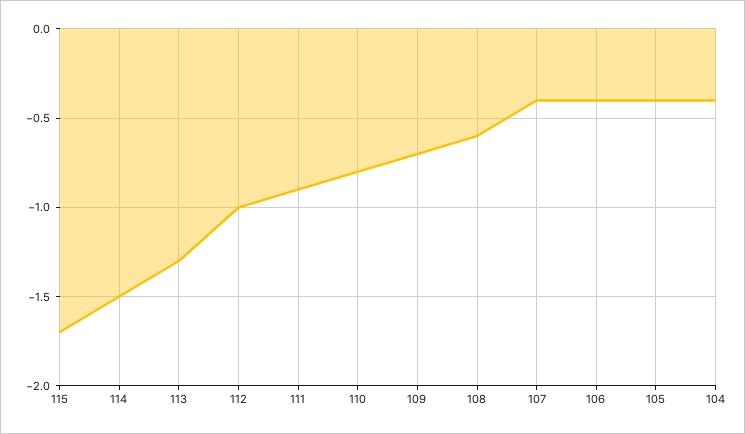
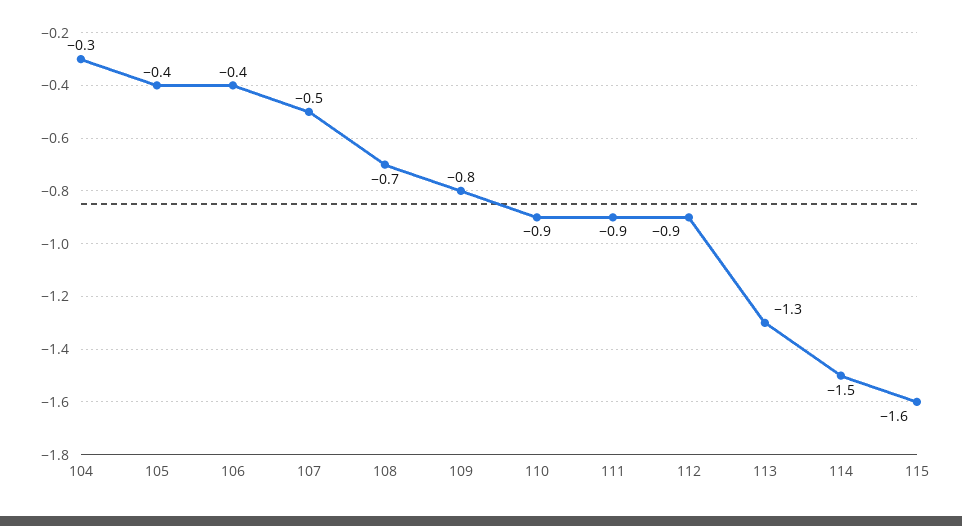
  {
-   "115": -1.7,
+   "115": -1.6,
    "114": -1.5,
    "113": -1.3,
-   "112": -1,
+   "112": -0.9,
    "111": -0.9,
-   "110": -0.8,
+   "110": -0.9,
-   "109": -0.7,
+   "109": -0.8,
-   "108": -0.6,
+   "108": -0.7,
-   "107": -0.4,
+   "107": -0.5,
    "106": -0.4,
    "105": -0.4,
-   "104": -0.4
+   "104": -0.3
  }

